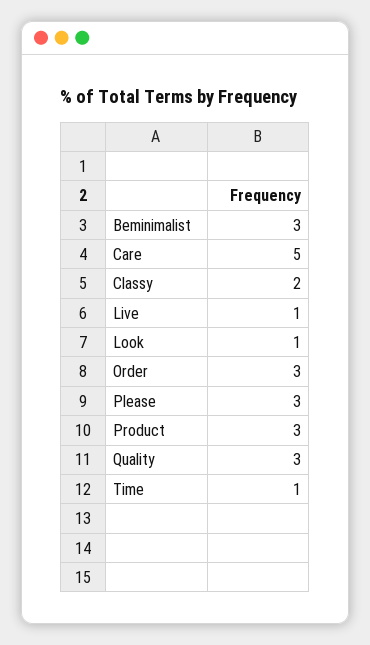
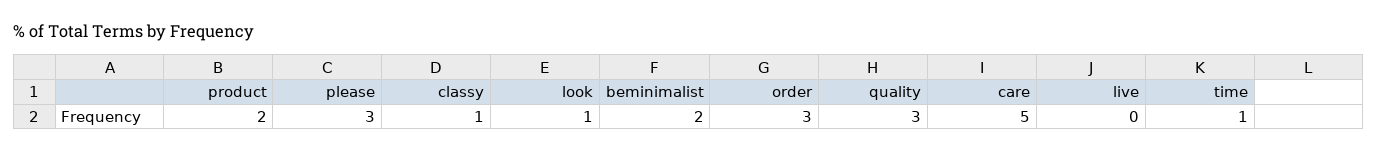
  {
-   "Beminimalist": 3,
+   "Beminimalist": 2,
    "Care": 5,
-   "Classy": 2,
+   "Classy": 1,
-   "Live": 1,
+   "Live": 0,
    "Look": 1,
    "Order": 3,
    "Please": 3,
-   "Product": 3,
+   "Product": 2,
    "Quality": 3,
    "Time": 1
  }

